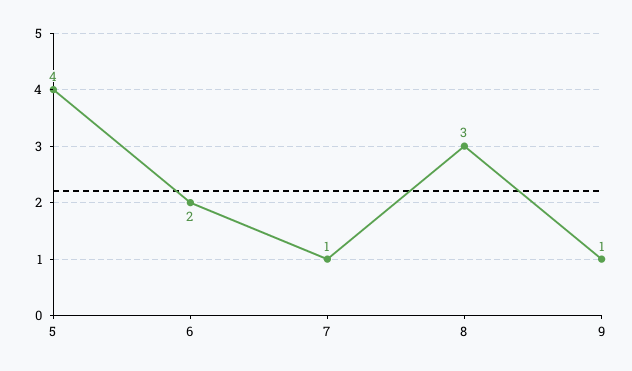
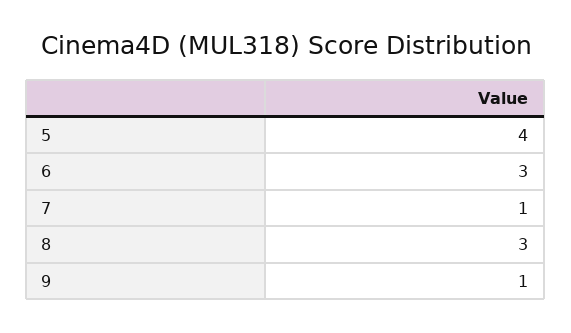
  {
    "5": 4,
-   "6": 2,
+   "6": 3,
    "7": 1,
    "8": 3,
    "9": 1
  }

